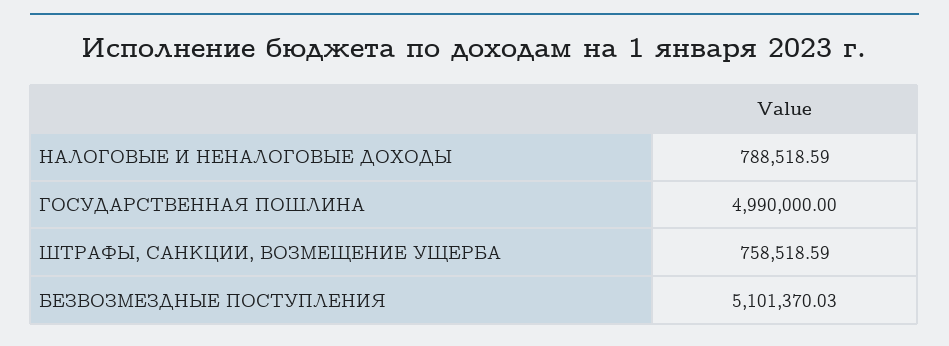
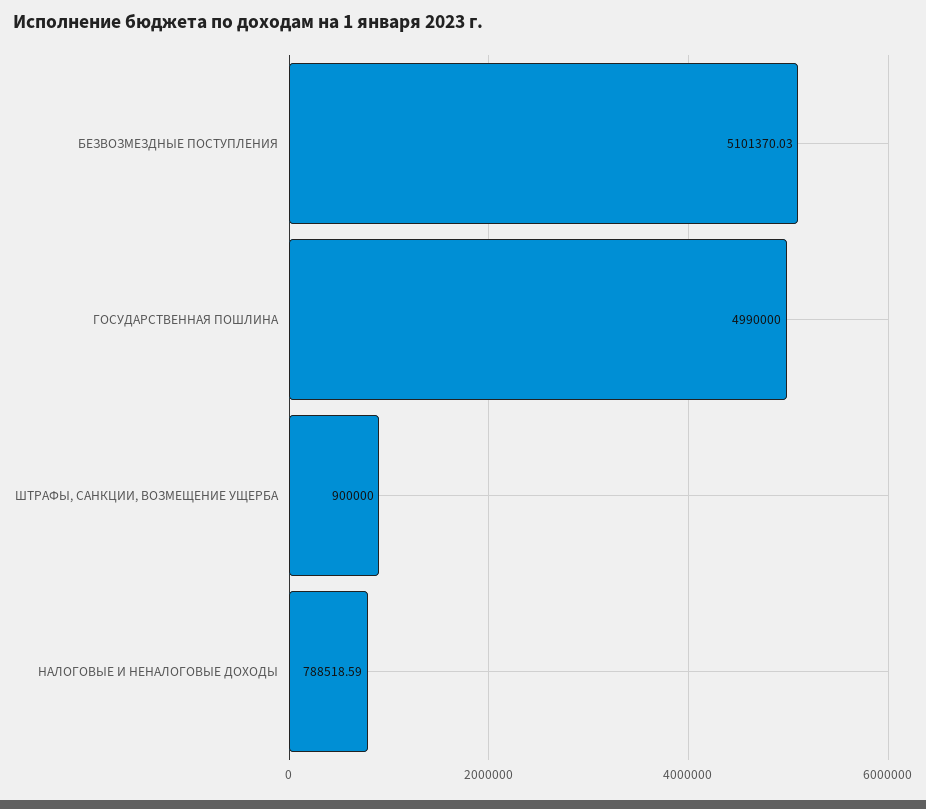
  {
    "НАЛОГОВЫЕ И НЕНАЛОГОВЫЕ ДОХОДЫ": 788518.59,
    "ГОСУДАРСТВЕННАЯ ПОШЛИНА": 4990000,
-   "ШТРАФЫ, САНКЦИИ, ВОЗМЕЩЕНИЕ УЩЕРБА": 758518.59,
+   "ШТРАФЫ, САНКЦИИ, ВОЗМЕЩЕНИЕ УЩЕРБА": 900000,
    "БЕЗВОЗМЕЗДНЫЕ ПОСТУПЛЕНИЯ": 5101370.03
  }

